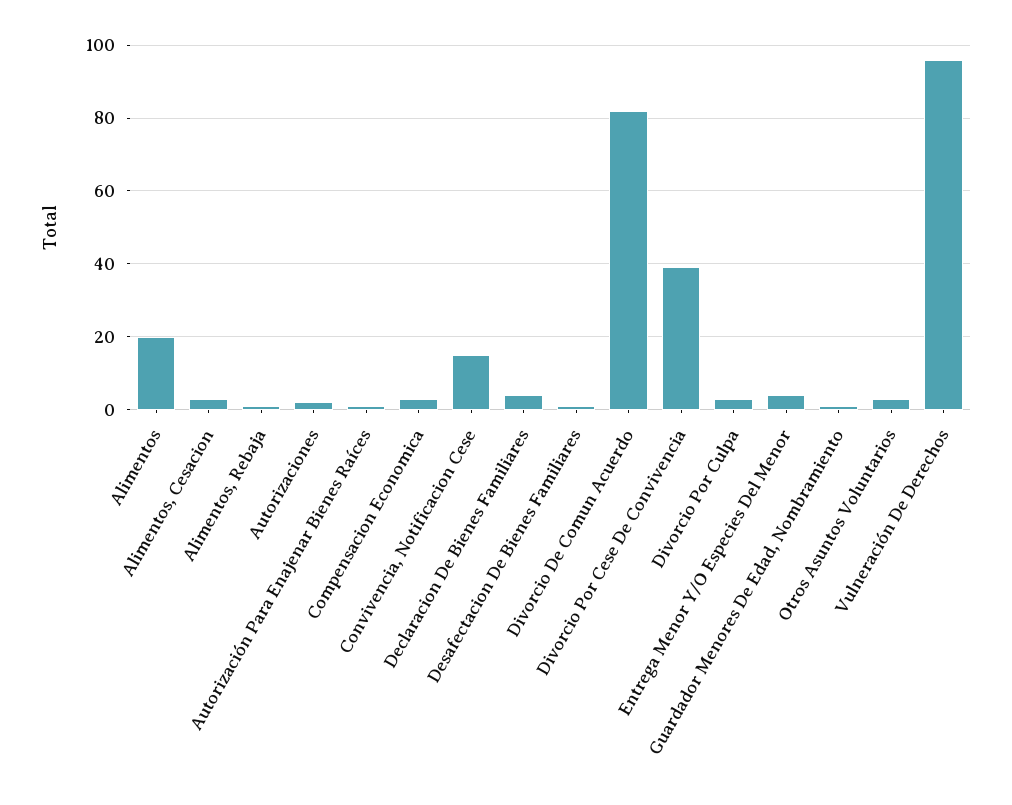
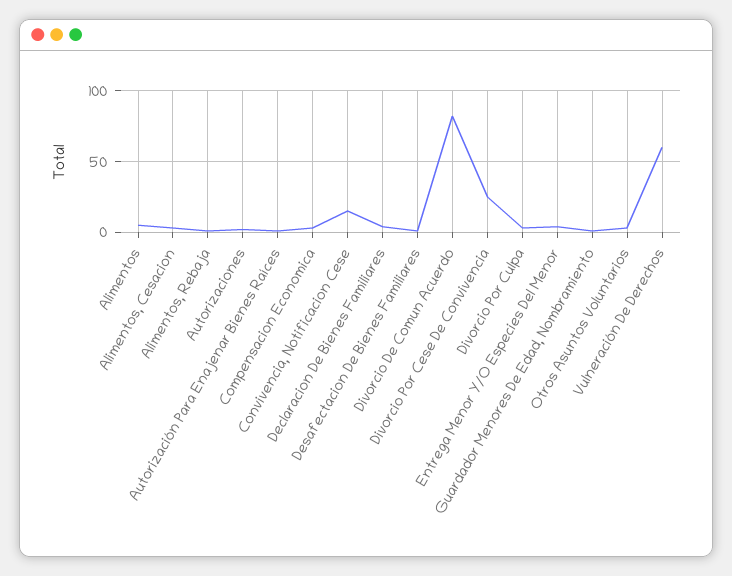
  {
-   "Alimentos": 20,
+   "Alimentos": 5,
    "Alimentos, Cesacion": 5,
    "Alimentos, Rebaja": 0,
    "Autorizaciones": 0,
    "Autorización Para Enajenar Bienes Raíces": 0,
    "Compensacion Economica": 5,
    "Convivencia, Notificacion Cese": 15,
    "Declaracion De Bienes Familiares": 5,
    "Desafectacion De Bienes Familiares": 0,
    "Divorcio De Comun Acuerdo": 80,
-   "Divorcio Por Cese De Convivencia": 40,
+   "Divorcio Por Cese De Convivencia": 25,
    "Divorcio Por Culpa": 5,
    "Entrega Menor Y/O Especies Del Menor": 5,
    "Guardador Menores De Edad, Nombramiento": 0,
    "Otros Asuntos Voluntarios": 5,
-   "Vulneración De Derechos": 95
+   "Vulneración De Derechos": 60
  }

